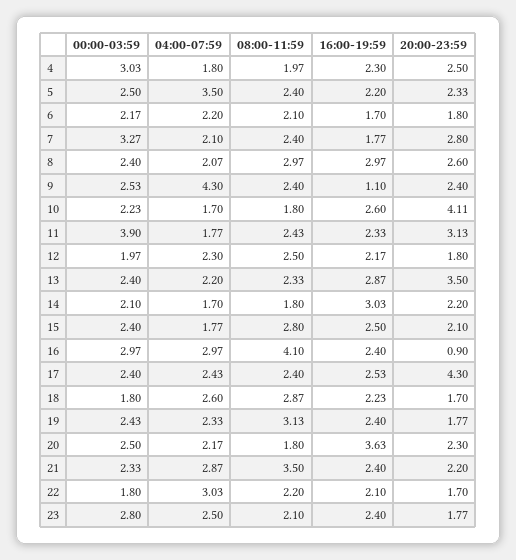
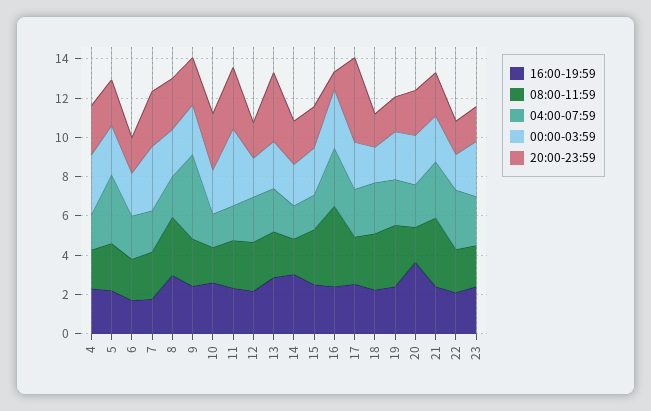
  {
    "00:00-03:59": {
      "4": 3.03,
      "5": 2.5,
      "6": 2.17,
      "7": 3.27,
      "8": 2.4,
      "9": 2.53,
      "10": 2.23,
      "11": 3.9,
      "12": 1.97,
      "13": 2.4,
      "14": 2.1,
      "15": 2.4,
      "16": 2.97,
      "17": 2.4,
      "18": 1.8,
      "19": 2.43,
      "20": 2.5,
      "21": 2.33,
      "22": 1.8,
      "23": 2.8
    },
    "04:00-07:59": {
      "4": 1.8,
      "5": 3.5,
      "6": 2.2,
      "7": 2.1,
      "8": 2.07,
      "9": 4.3,
      "10": 1.7,
      "11": 1.77,
      "12": 2.3,
      "13": 2.2,
      "14": 1.7,
      "15": 1.77,
      "16": 2.97,
      "17": 2.43,
      "18": 2.6,
      "19": 2.33,
      "20": 2.17,
      "21": 2.87,
      "22": 3.03,
      "23": 2.5
    },
    "08:00-11:59": {
      "4": 1.97,
      "5": 2.4,
      "6": 2.1,
      "7": 2.4,
      "8": 2.97,
      "9": 2.4,
      "10": 1.8,
      "11": 2.43,
      "12": 2.5,
      "13": 2.33,
      "14": 1.8,
      "15": 2.8,
      "16": 4.1,
      "17": 2.4,
      "18": 2.87,
      "19": 3.13,
      "20": 1.8,
      "21": 3.5,
      "22": 2.2,
      "23": 2.1
    },
    "16:00-19:59": {
      "4": 2.3,
      "5": 2.2,
      "6": 1.7,
      "7": 1.77,
      "8": 2.97,
-     "9": 1.1,
+     "9": 2.5,
      "10": 2.6,
      "11": 2.33,
      "12": 2.17,
      "13": 2.87,
      "14": 3.03,
      "15": 2.5,
      "16": 2.4,
      "17": 2.53,
      "18": 2.23,
      "19": 2.4,
      "20": 3.63,
      "21": 2.4,
      "22": 2.1,
      "23": 2.4
    },
    "20:00-23:59": {
      "4": 2.5,
      "5": 2.33,
      "6": 1.8,
      "7": 2.8,
      "8": 2.6,
      "9": 2.4,
-     "10": 4.11,
+     "10": 3,
      "11": 3.13,
      "12": 1.8,
      "13": 3.5,
      "14": 2.2,
      "15": 2.1,
      "16": 0.9,
      "17": 4.3,
      "18": 1.7,
      "19": 1.77,
      "20": 2.3,
      "21": 2.2,
      "22": 1.7,
      "23": 1.77
    }
  }

